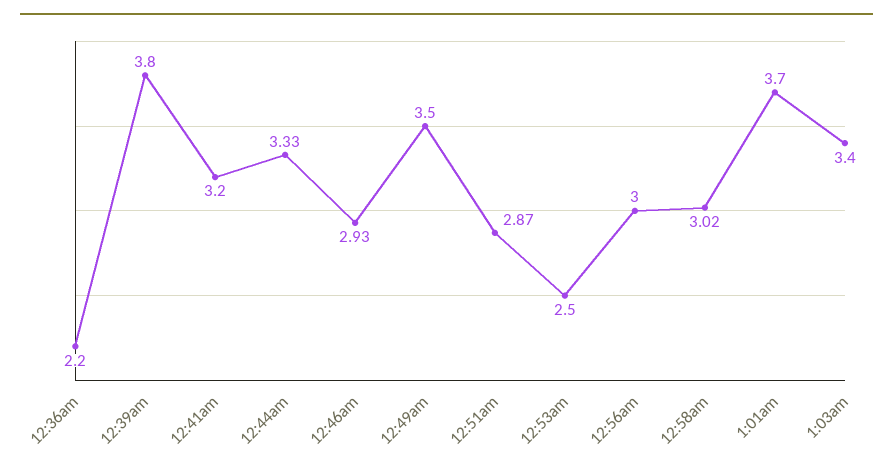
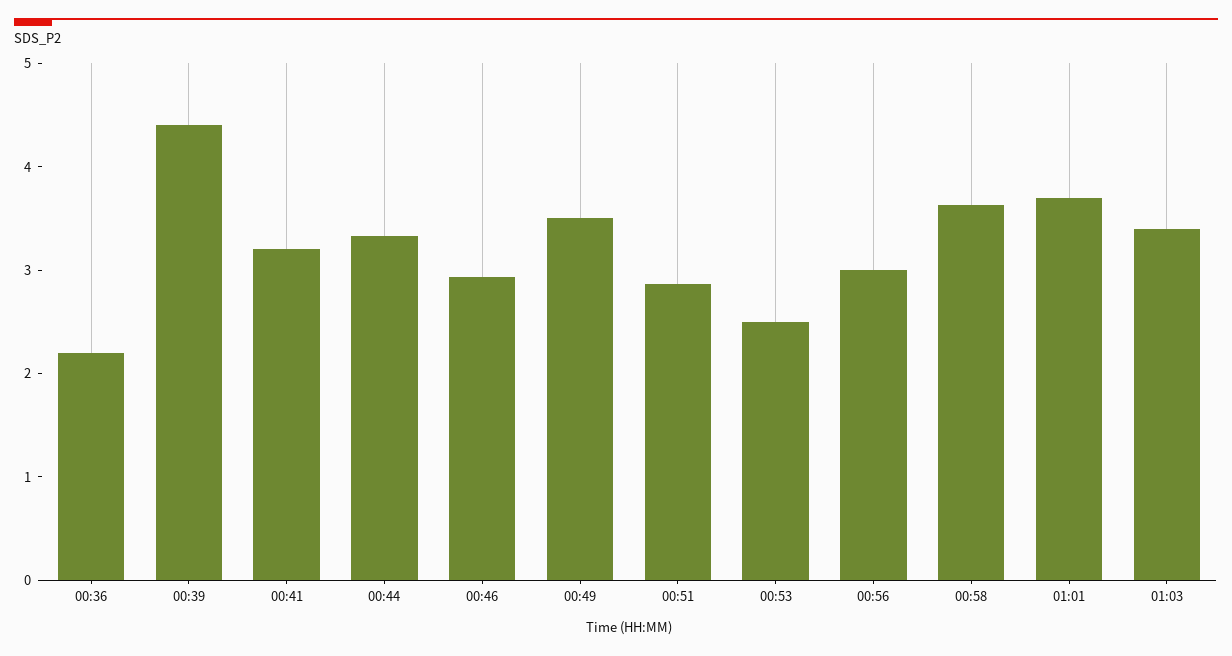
  {
    "12:36am": 2.2,
-   "12:39am": 3.8,
+   "12:39am": 4.4,
    "12:41am": 3.2,
    "12:44am": 3.33,
    "12:46am": 2.93,
    "12:49am": 3.5,
    "12:51am": 2.87,
    "12:53am": 2.5,
    "12:56am": 3,
-   "12:58am": 3.02,
+   "12:58am": 3.6,
    "1:01am": 3.7,
    "1:03am": 3.4
  }

